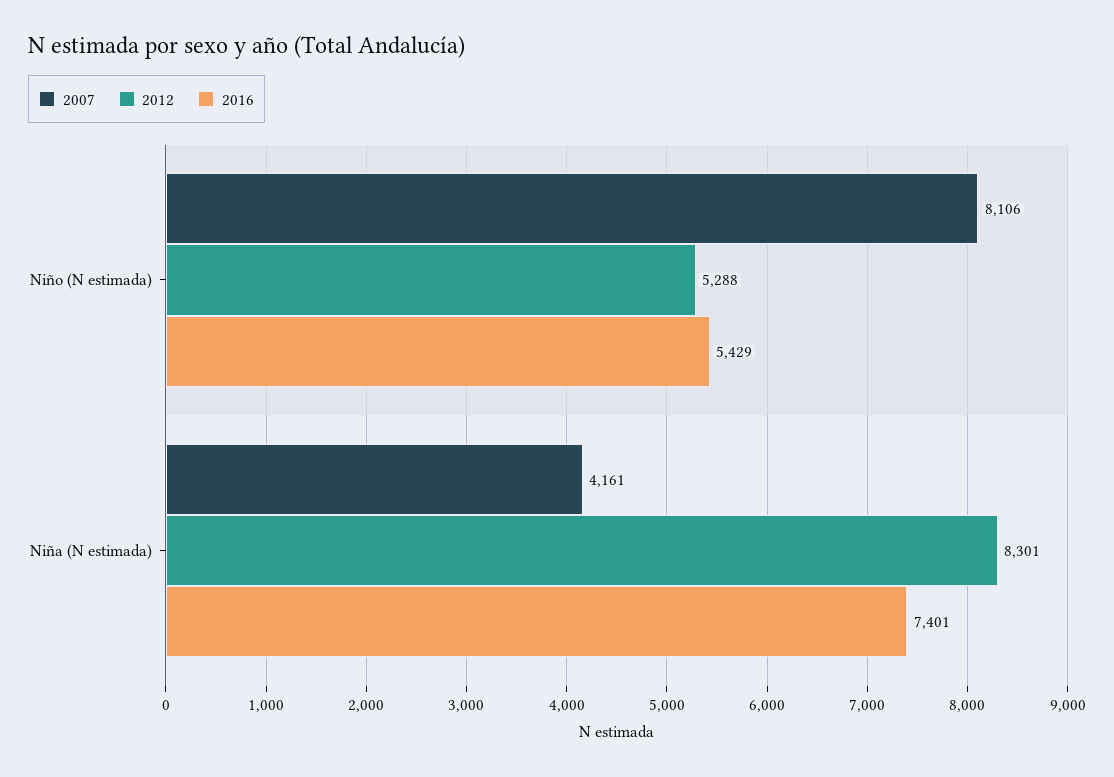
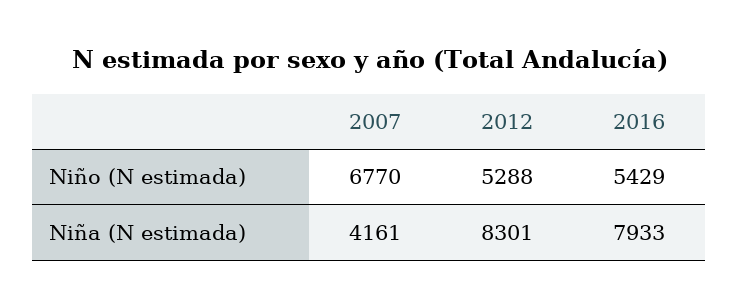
  {
    "2007": {
-     "Niño (N estimada)": 8106,
+     "Niño (N estimada)": 6770,
      "Niña (N estimada)": 4161
    },
    "2012": {
      "Niño (N estimada)": 5288,
      "Niña (N estimada)": 8301
    },
    "2016": {
      "Niño (N estimada)": 5429,
-     "Niña (N estimada)": 7401
+     "Niña (N estimada)": 7933
    }
  }

